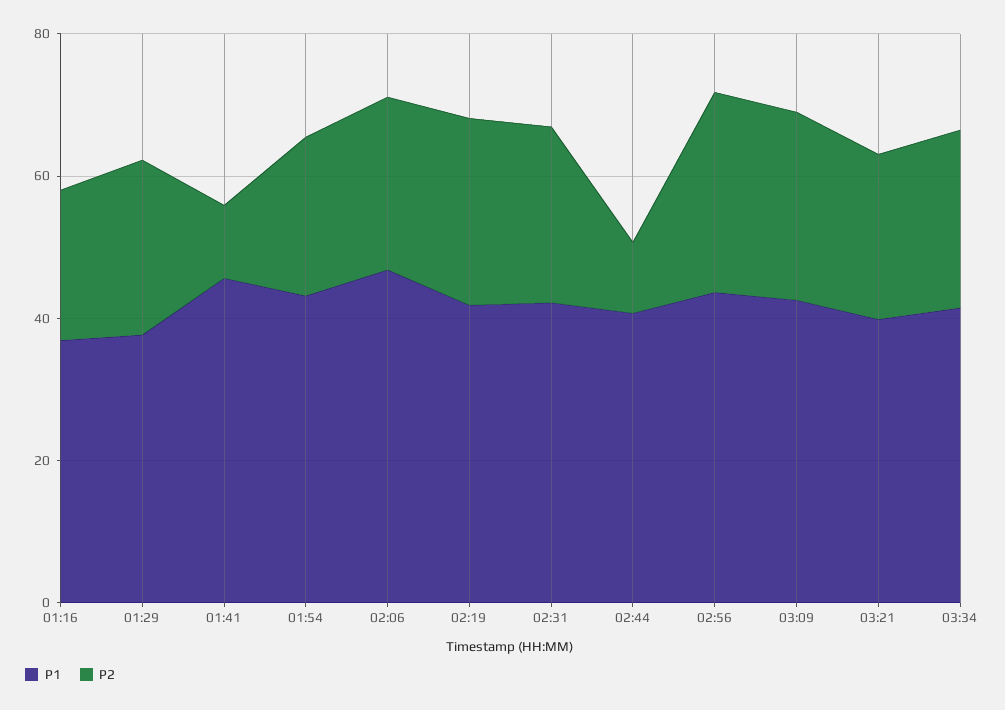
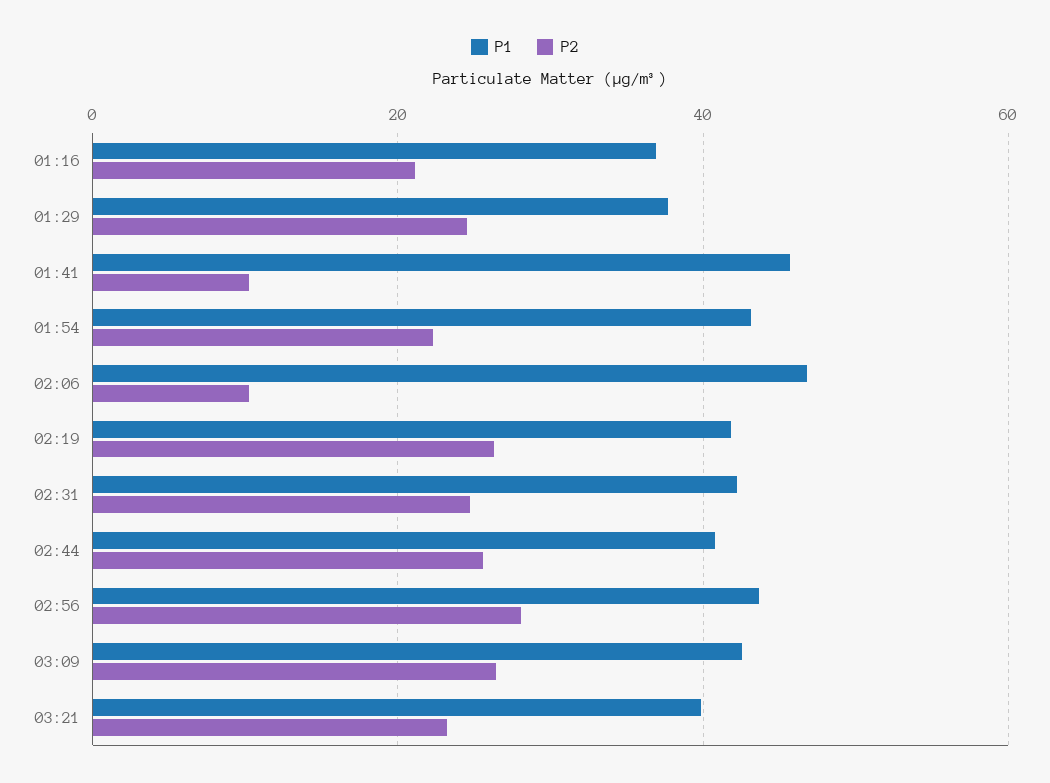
  {
    "P1": {
      "01:16": 36,
      "01:29": 38,
      "01:41": 46,
      "01:54": 44,
      "02:06": 46,
      "02:19": 42,
      "02:31": 42,
      "02:44": 40,
      "02:56": 44,
      "03:09": 42,
-     "03:21": 40,
+     "03:21": 40
-     "03:34": 40
    },
    "P2": {
      "01:16": 22,
      "01:29": 24,
      "01:41": 10,
      "01:54": 22,
-     "02:06": 25,
+     "02:06": 10,
      "02:19": 26,
      "02:31": 24,
-     "02:44": 10,
+     "02:44": 26,
      "02:56": 28,
      "03:09": 26,
-     "03:21": 24,
+     "03:21": 24
-     "03:34": 25
    }
  }

